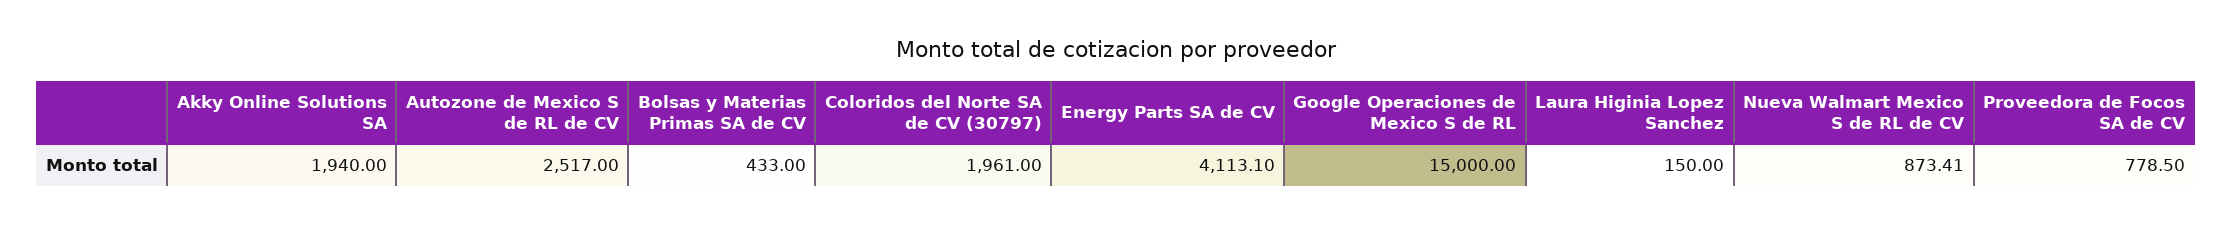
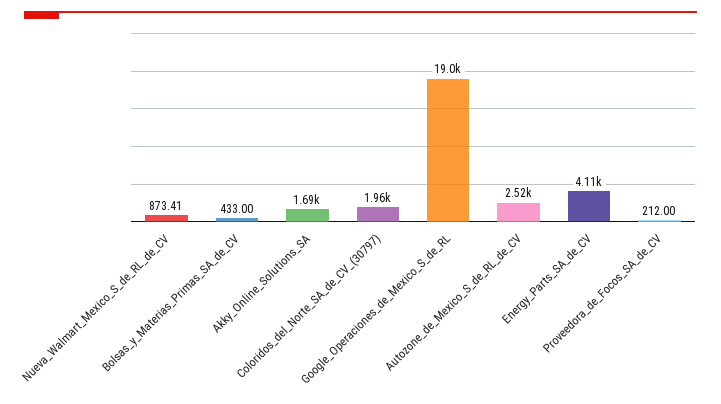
  {
-   "Akky Online Solutions SA": 1940,
+   "Akky Online Solutions SA": 1690,
    "Autozone de Mexico S de RL de CV": 2517,
    "Bolsas y Materias Primas SA de CV": 433,
    "Coloridos del Norte SA de CV (30797)": 1961,
    "Energy Parts SA de CV": 4113.1,
-   "Google Operaciones de Mexico S de RL": 15000,
+   "Google Operaciones de Mexico S de RL": 19000,
-   "Laura Higinia Lopez Sanchez": 150,
    "Nueva Walmart Mexico S de RL de CV": 873.41,
-   "Proveedora de Focos SA de CV": 778.5
+   "Proveedora de Focos SA de CV": 212
  }

